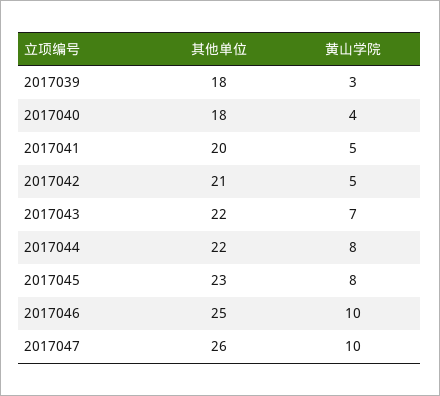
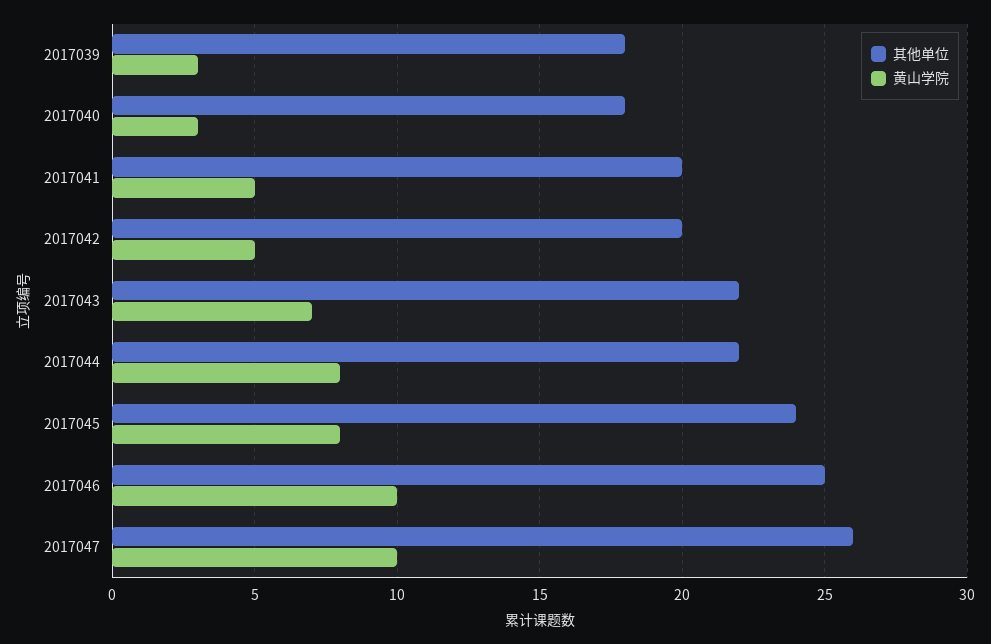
  {
    "其他单位": {
      "2017039": 18,
      "2017040": 18,
      "2017041": 20,
-     "2017042": 21,
+     "2017042": 20,
      "2017043": 22,
      "2017044": 22,
-     "2017045": 23,
+     "2017045": 24,
      "2017046": 25,
      "2017047": 26
    },
    "黄山学院": {
      "2017039": 3,
-     "2017040": 4,
+     "2017040": 3,
      "2017041": 5,
      "2017042": 5,
      "2017043": 7,
      "2017044": 8,
      "2017045": 8,
      "2017046": 10,
      "2017047": 10
    }
  }

